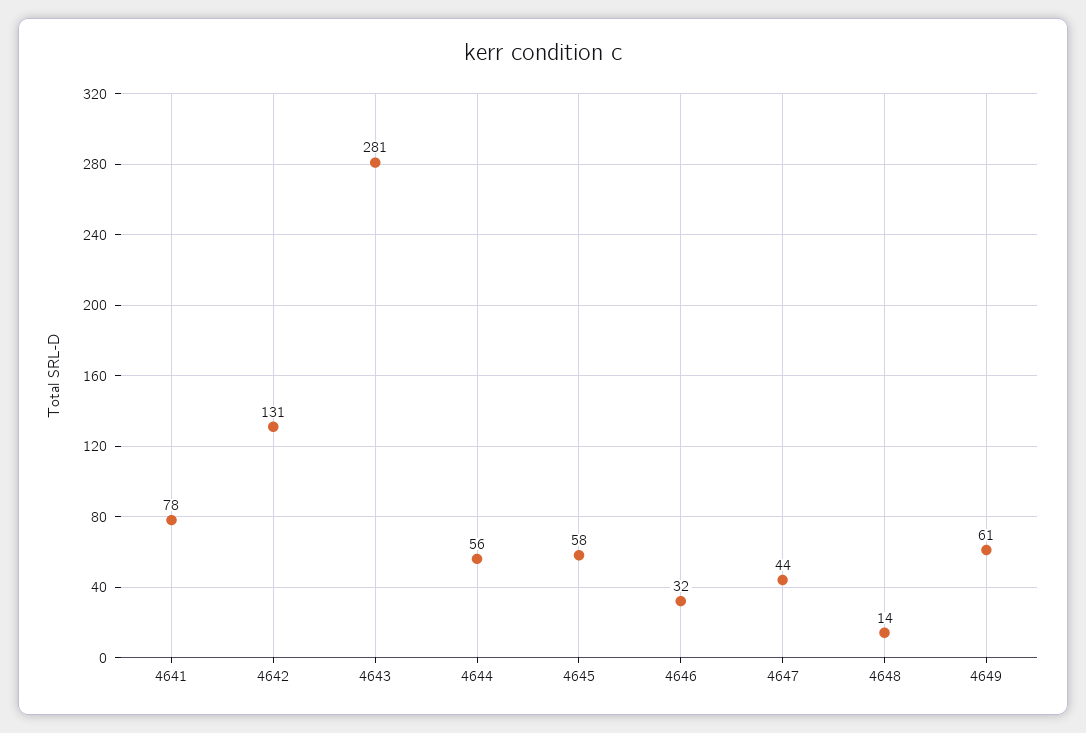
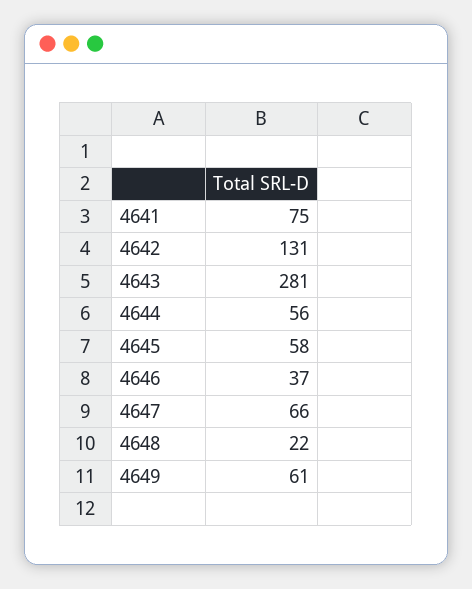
  {
-   "4641": 78,
+   "4641": 75,
    "4642": 131,
    "4643": 281,
    "4644": 56,
    "4645": 58,
-   "4646": 32,
+   "4646": 37,
-   "4647": 44,
+   "4647": 66,
-   "4648": 14,
+   "4648": 22,
    "4649": 61
  }

